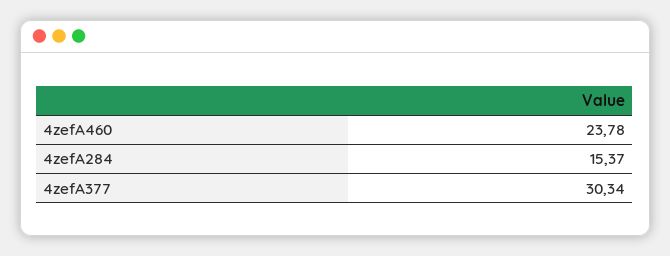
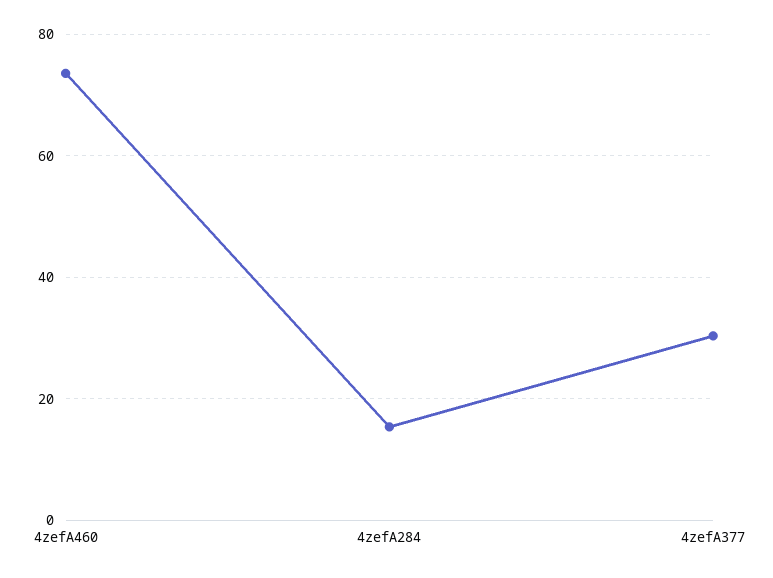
  {
-   "4zefA460": 23.78,
+   "4zefA460": 74,
    "4zefA284": 15.37,
    "4zefA377": 30.34
  }

